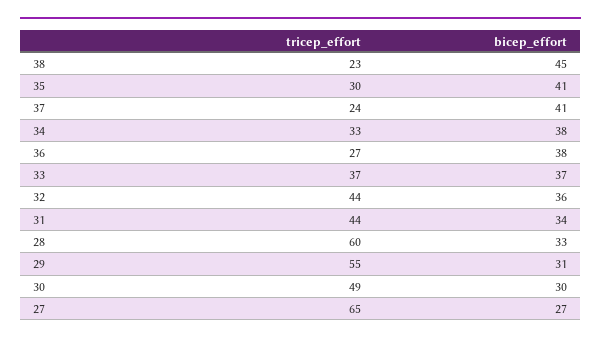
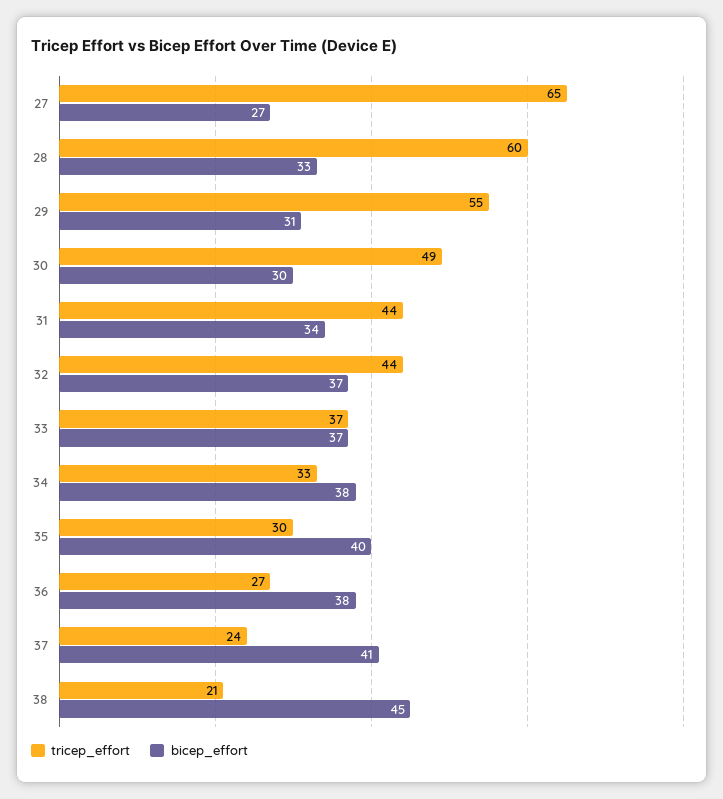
  {
    "tricep_effort": {
-     "38": 23,
+     "38": 21,
      "35": 30,
      "37": 24,
      "34": 33,
      "36": 27,
      "33": 37,
      "32": 44,
      "31": 44,
      "28": 60,
      "29": 55,
      "30": 49,
      "27": 65
    },
    "bicep_effort": {
      "38": 45,
-     "35": 41,
+     "35": 40,
      "37": 41,
      "34": 38,
      "36": 38,
      "33": 37,
-     "32": 36,
+     "32": 37,
      "31": 34,
      "28": 33,
      "29": 31,
      "30": 30,
      "27": 27
    }
  }

